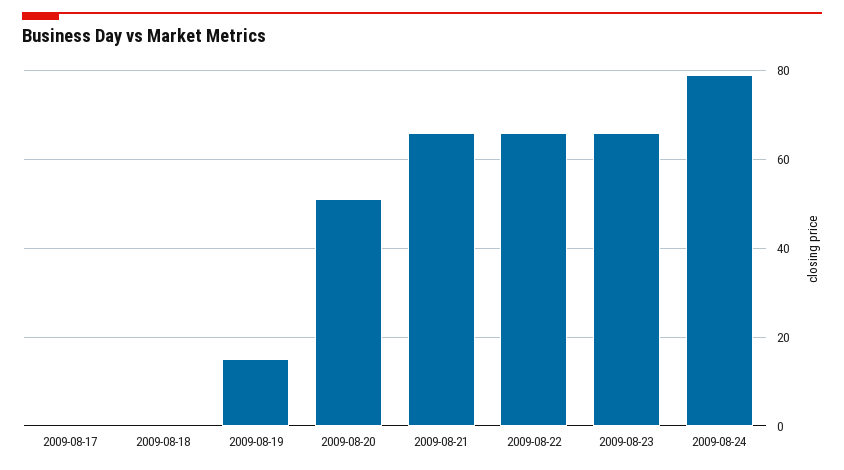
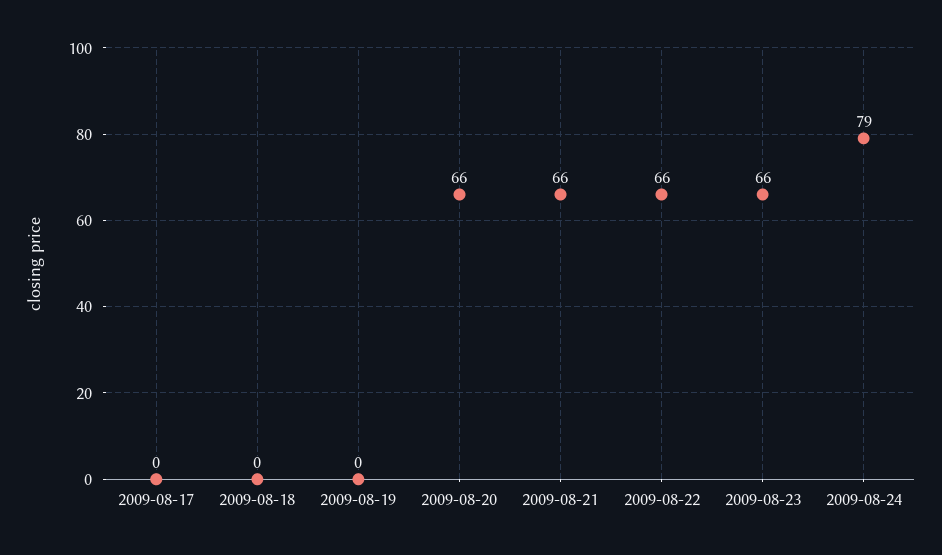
  {
    "2009-08-17": 0,
    "2009-08-18": 0,
-   "2009-08-19": 15,
+   "2009-08-19": 0,
-   "2009-08-20": 50,
+   "2009-08-20": 66,
    "2009-08-21": 66,
    "2009-08-22": 66,
    "2009-08-23": 66,
    "2009-08-24": 79
  }

